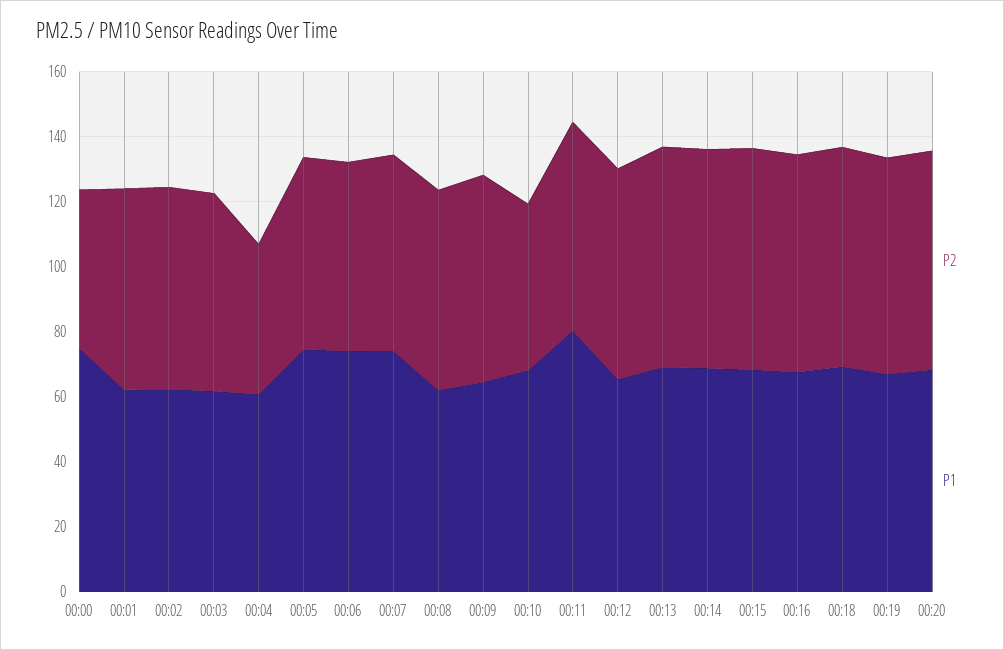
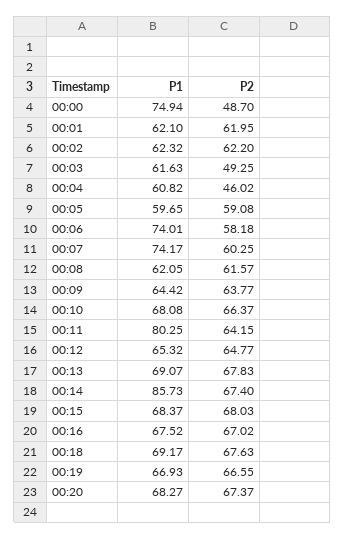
  {
    "P2": {
      "00:00": 48.7,
      "00:01": 61.95,
      "00:02": 62.2,
-     "00:03": 60,
+     "00:03": 49.25,
      "00:04": 46.02,
      "00:05": 59.08,
      "00:06": 58.18,
      "00:07": 60.25,
      "00:08": 61.57,
      "00:09": 63.77,
-     "00:10": 50,
+     "00:10": 66.37,
      "00:11": 64.15,
      "00:12": 64.77,
      "00:13": 67.83,
      "00:14": 67.4,
      "00:15": 68.03,
      "00:16": 67.02,
      "00:18": 67.63,
      "00:19": 66.55,
      "00:20": 67.37
    },
    "P1": {
      "00:00": 74.94,
      "00:01": 62.1,
      "00:02": 62.32,
      "00:03": 61.63,
      "00:04": 60.82,
-     "00:05": 75,
+     "00:05": 59.65,
      "00:06": 74.01,
      "00:07": 74.17,
      "00:08": 62.05,
      "00:09": 64.42,
      "00:10": 68.08,
      "00:11": 80.25,
      "00:12": 65.32,
      "00:13": 69.07,
-     "00:14": 70,
+     "00:14": 85.73,
      "00:15": 68.37,
      "00:16": 67.52,
      "00:18": 69.17,
      "00:19": 66.93,
      "00:20": 68.27
    }
  }

